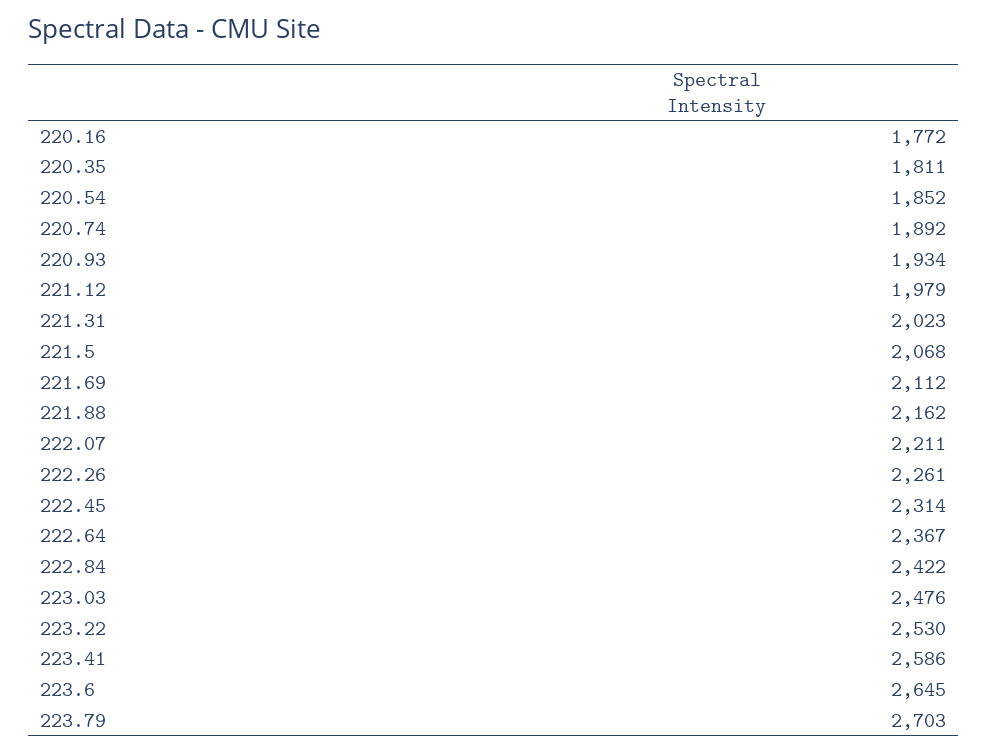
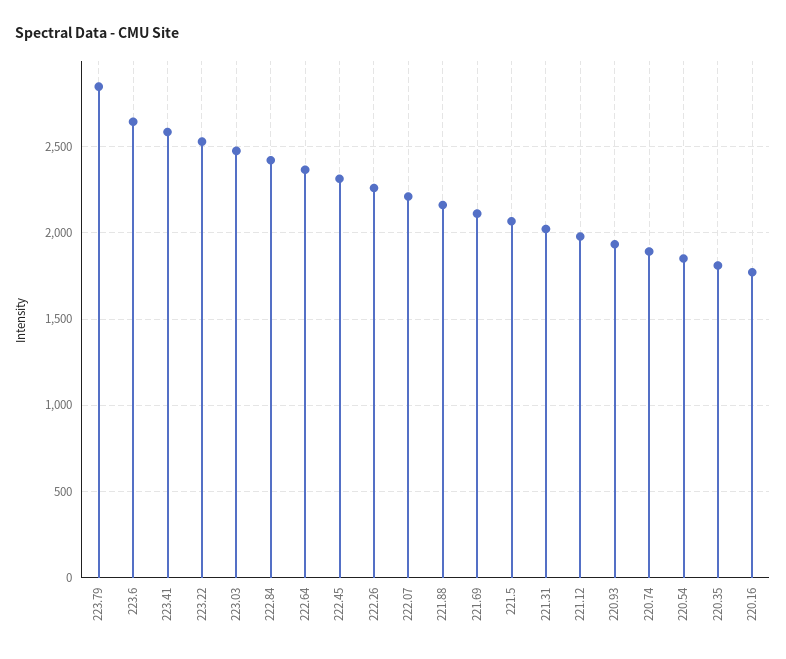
  {
    "220.16": 1772,
    "220.35": 1811,
    "220.54": 1852,
    "220.74": 1892,
    "220.93": 1934,
    "221.12": 1979,
    "221.31": 2023,
    "221.5": 2068,
    "221.69": 2112,
    "221.88": 2162,
    "222.07": 2211,
    "222.26": 2261,
    "222.45": 2314,
    "222.64": 2367,
    "222.84": 2422,
    "223.03": 2476,
    "223.22": 2530,
    "223.41": 2586,
    "223.6": 2645,
-   "223.79": 2703
+   "223.79": 2850
  }

